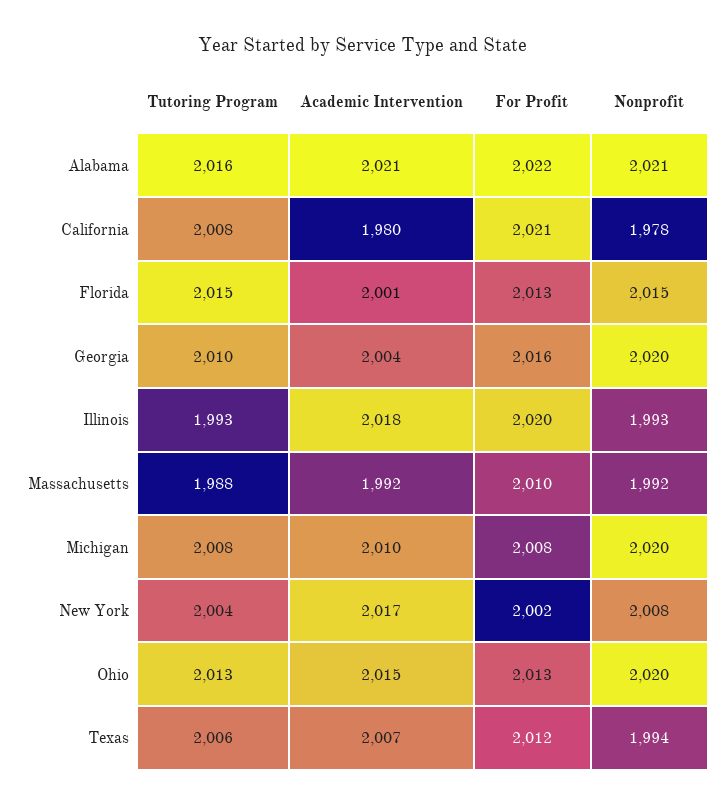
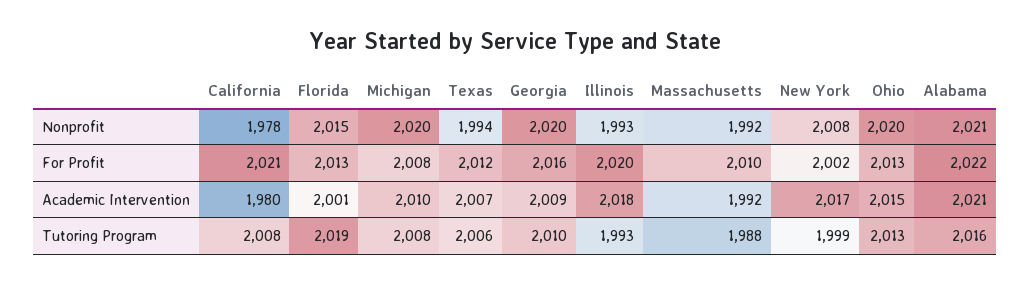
  {
    "Tutoring Program": {
      "Alabama": 2016,
      "California": 2008,
-     "Florida": 2015,
+     "Florida": 2019,
      "Georgia": 2010,
      "Illinois": 1993,
      "Massachusetts": 1988,
      "Michigan": 2008,
-     "New York": 2004,
+     "New York": 1999,
      "Ohio": 2013,
      "Texas": 2006
    },
    "Academic Intervention": {
      "Alabama": 2021,
      "California": 1980,
      "Florida": 2001,
-     "Georgia": 2004,
+     "Georgia": 2009,
      "Illinois": 2018,
      "Massachusetts": 1992,
      "Michigan": 2010,
      "New York": 2017,
      "Ohio": 2015,
      "Texas": 2007
    },
    "For Profit": {
      "Alabama": 2022,
      "California": 2021,
      "Florida": 2013,
      "Georgia": 2016,
      "Illinois": 2020,
      "Massachusetts": 2010,
      "Michigan": 2008,
      "New York": 2002,
      "Ohio": 2013,
      "Texas": 2012
    },
    "Nonprofit": {
      "Alabama": 2021,
      "California": 1978,
      "Florida": 2015,
      "Georgia": 2020,
      "Illinois": 1993,
      "Massachusetts": 1992,
      "Michigan": 2020,
      "New York": 2008,
      "Ohio": 2020,
      "Texas": 1994
    }
  }

